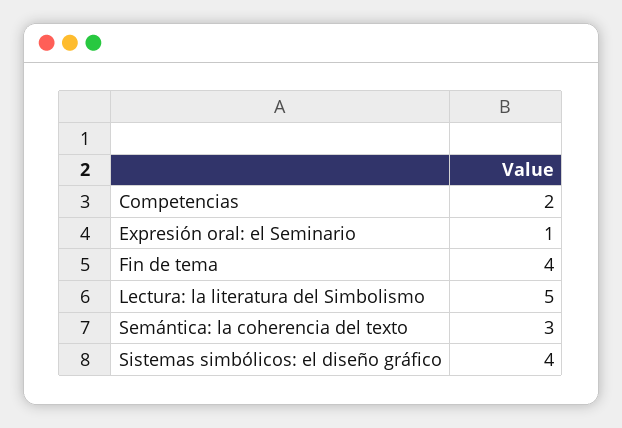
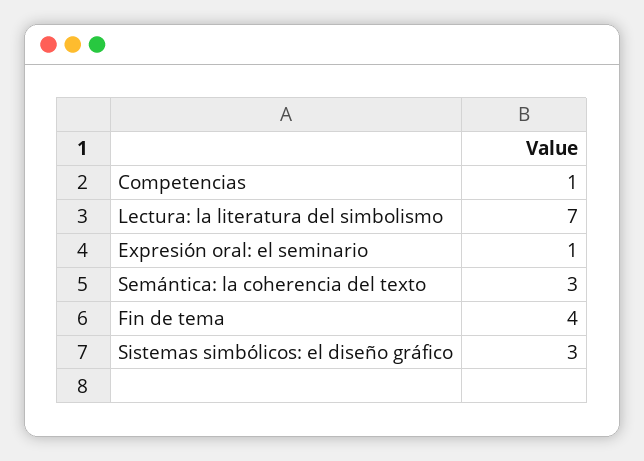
  {
-   "Competencias": 2,
+   "Competencias": 1,
    "Expresión oral: el Seminario": 1,
    "Fin de tema": 4,
-   "Lectura: la literatura del Simbolismo": 5,
+   "Lectura: la literatura del Simbolismo": 7,
    "Semántica: la coherencia del texto": 3,
-   "Sistemas simbólicos: el diseño gráfico": 4
+   "Sistemas simbólicos: el diseño gráfico": 3
  }

